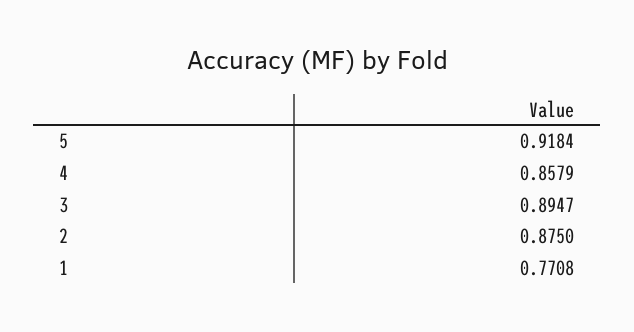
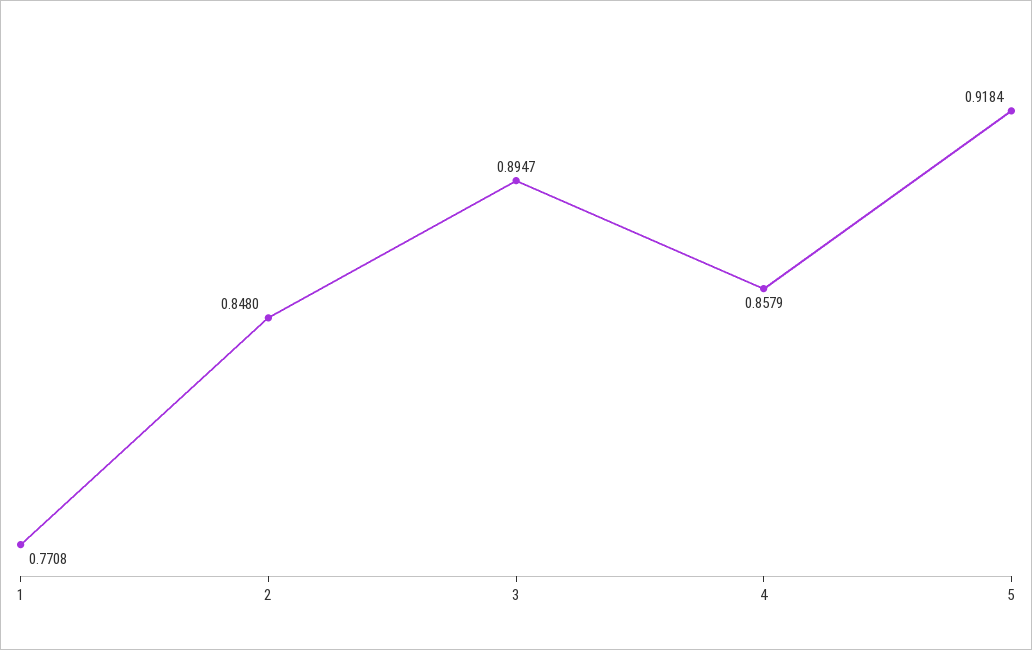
  {
    "5": 0.9184,
    "4": 0.8579,
    "3": 0.8947,
-   "2": 0.875,
+   "2": 0.848,
    "1": 0.7708
  }

